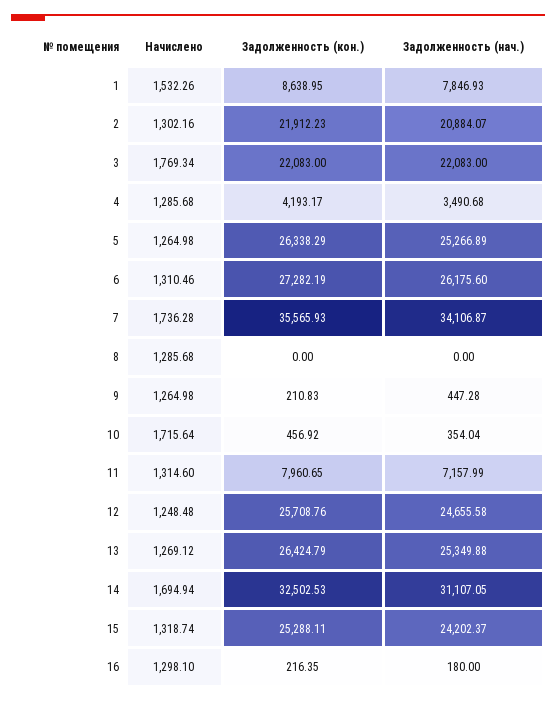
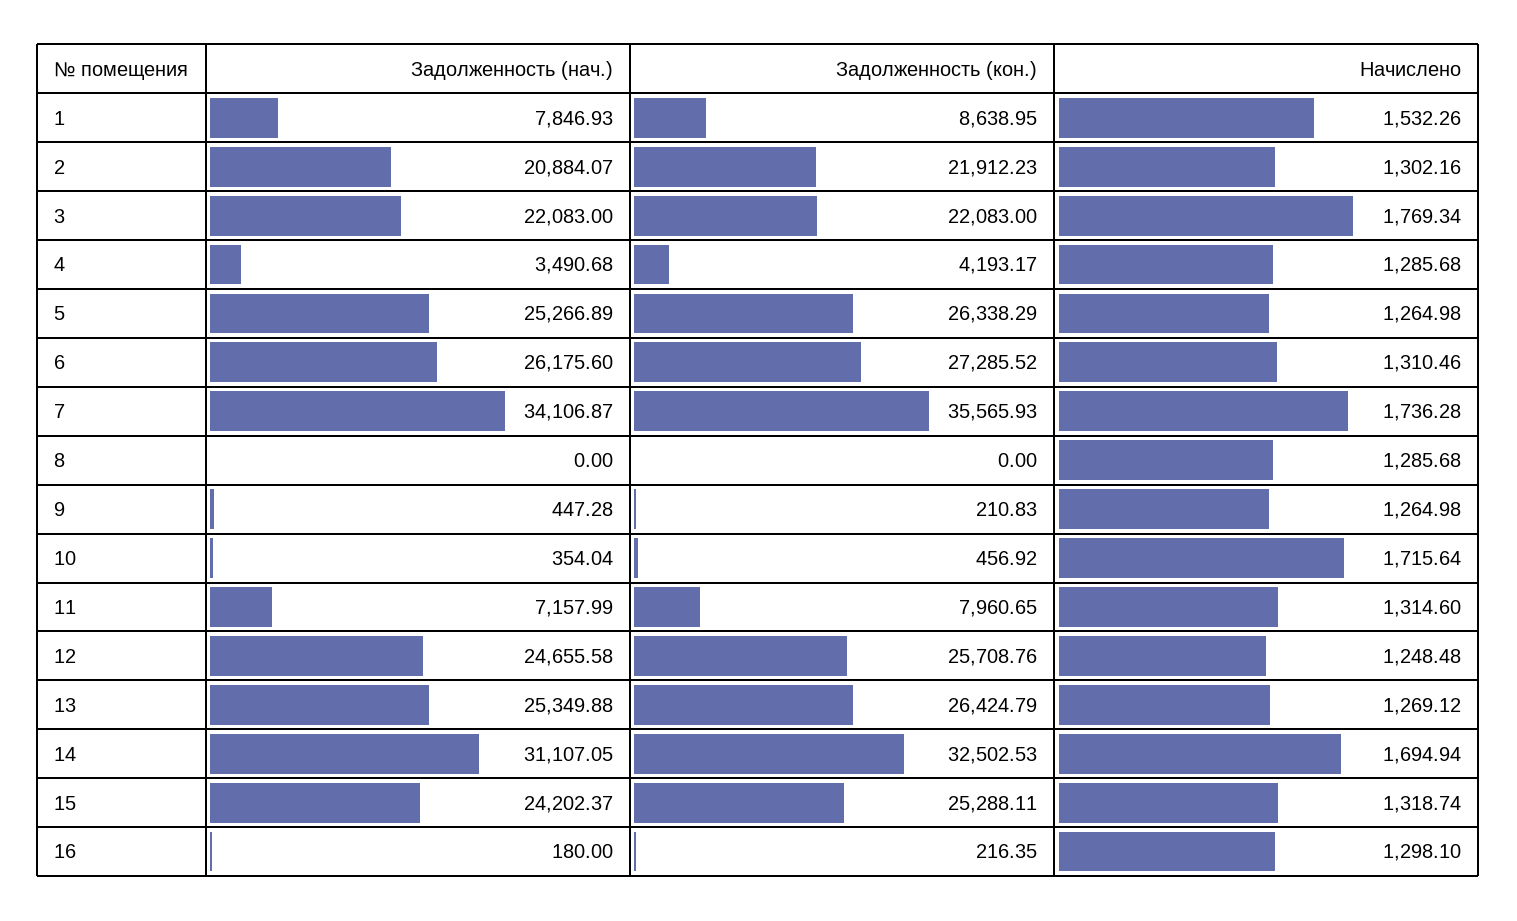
  {
    "Начислено": {
      "1": 1532.26,
      "2": 1302.16,
      "3": 1769.34,
      "4": 1285.68,
      "5": 1264.98,
      "6": 1310.46,
      "7": 1736.28,
      "8": 1285.68,
      "9": 1264.98,
      "10": 1715.64,
      "11": 1314.6,
      "12": 1248.48,
      "13": 1269.12,
      "14": 1694.94,
      "15": 1318.74,
      "16": 1298.1
    },
    "Задолженность (кон.)": {
      "1": 8638.95,
      "2": 21912.23,
      "3": 22083,
      "4": 4193.17,
      "5": 26338.29,
-     "6": 27282.19,
+     "6": 27285.52,
      "7": 35565.93,
      "8": 0,
      "9": 210.83,
      "10": 456.92,
      "11": 7960.65,
      "12": 25708.76,
      "13": 26424.79,
      "14": 32502.53,
      "15": 25288.11,
      "16": 216.35
    },
    "Задолженность (нач.)": {
      "1": 7846.93,
      "2": 20884.07,
      "3": 22083,
      "4": 3490.68,
      "5": 25266.89,
      "6": 26175.6,
      "7": 34106.87,
      "8": 0,
      "9": 447.28,
      "10": 354.04,
      "11": 7157.99,
      "12": 24655.58,
      "13": 25349.88,
      "14": 31107.05,
      "15": 24202.37,
      "16": 180
    }
  }

